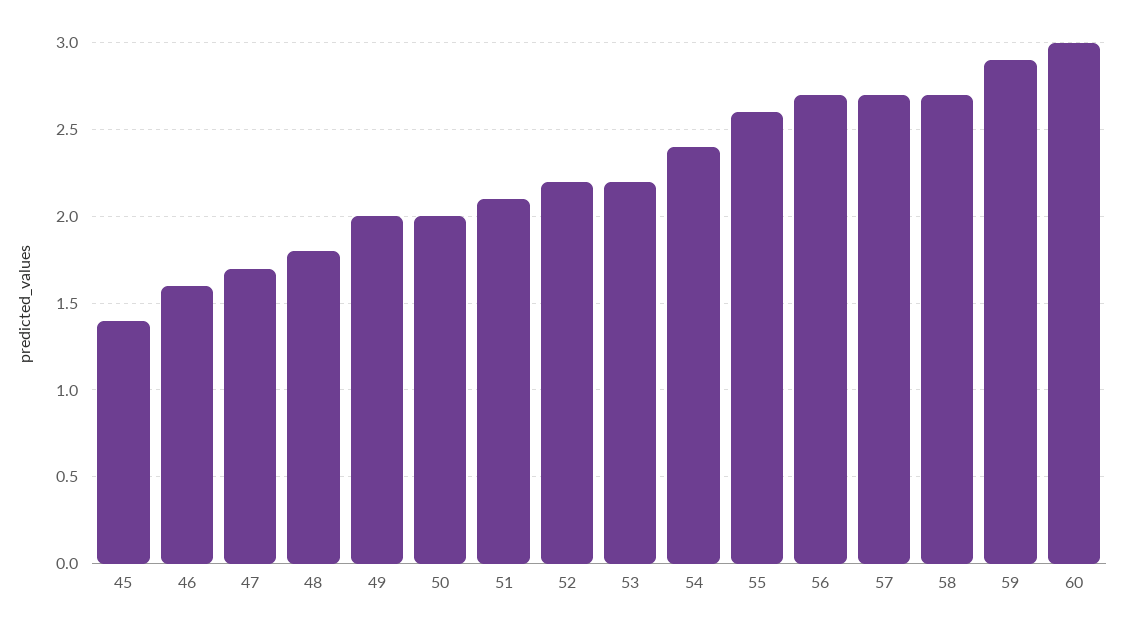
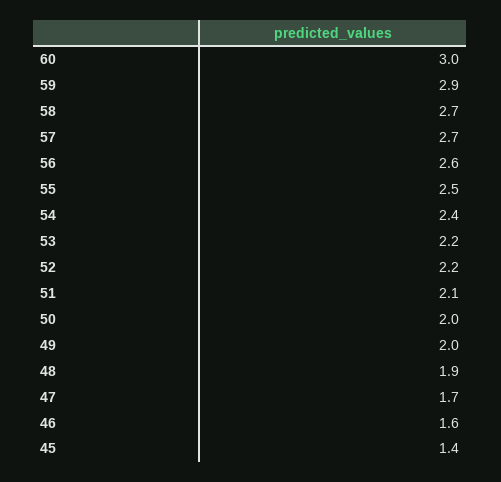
  {
    "45": 1.4,
    "46": 1.6,
    "47": 1.7,
-   "48": 1.8,
+   "48": 1.9,
    "49": 2,
    "50": 2,
    "51": 2.1,
    "52": 2.2,
    "53": 2.2,
    "54": 2.4,
-   "55": 2.6,
+   "55": 2.5,
-   "56": 2.7,
+   "56": 2.6,
    "57": 2.7,
    "58": 2.7,
    "59": 2.9,
    "60": 3
  }

